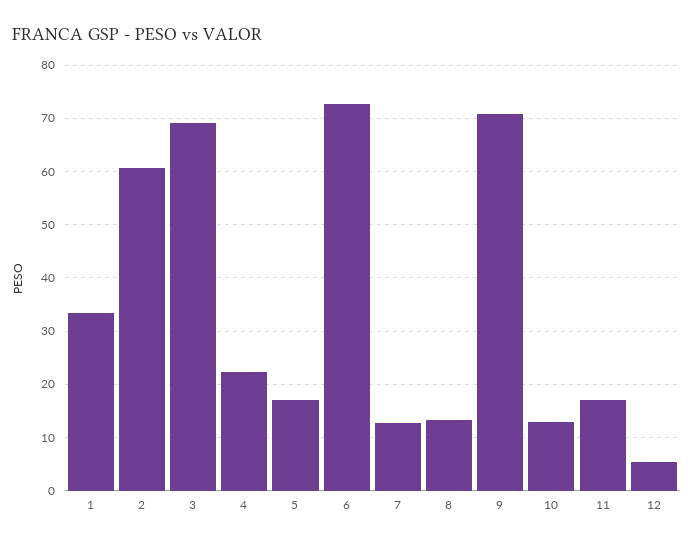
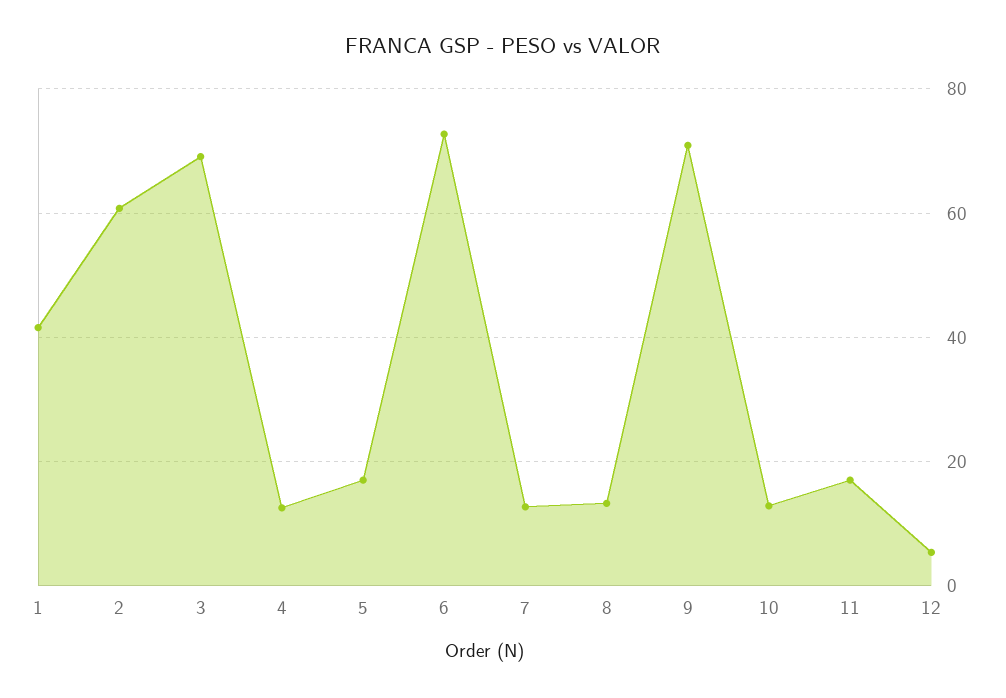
  {
-   "1": 34,
+   "1": 42,
    "2": 60,
    "3": 70,
-   "4": 22,
+   "4": 12,
    "5": 18,
    "6": 72,
    "7": 12,
    "8": 14,
    "9": 70,
    "10": 12,
    "11": 18,
    "12": 6
  }

